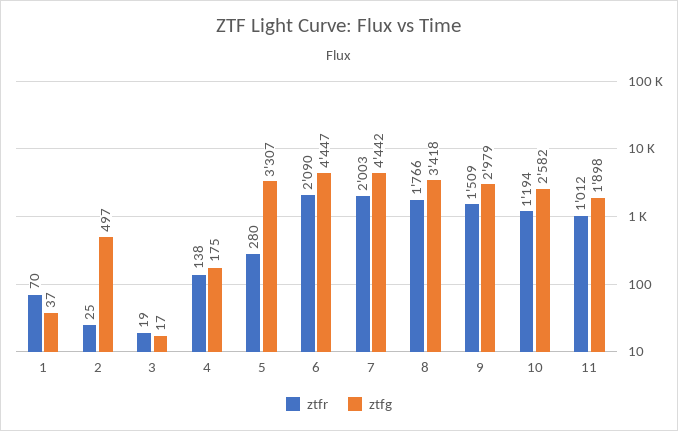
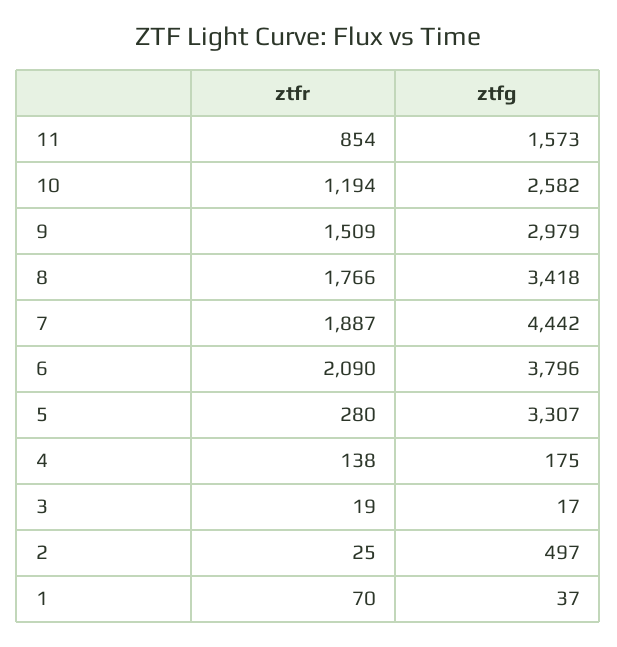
  {
    "ztfr": {
      "1": 70,
      "2": 25,
      "3": 19,
      "4": 138,
      "5": 280,
      "6": 2090,
-     "7": 2003,
+     "7": 1887,
      "8": 1766,
      "9": 1509,
      "10": 1194,
-     "11": 1012
+     "11": 854
    },
    "ztfg": {
      "1": 37,
      "2": 497,
      "3": 17,
      "4": 175,
      "5": 3307,
-     "6": 4447,
+     "6": 3796,
      "7": 4442,
      "8": 3418,
      "9": 2979,
      "10": 2582,
-     "11": 1898
+     "11": 1573
    }
  }

